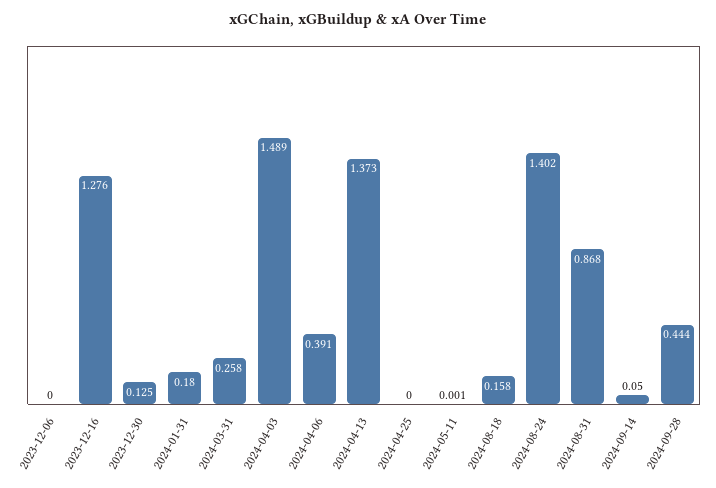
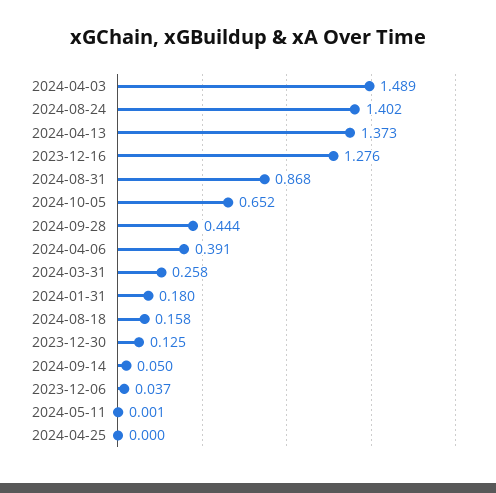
  {
-   "2023-12-06": 0,
+   "2023-12-06": 0.037,
    "2023-12-16": 1.276,
    "2023-12-30": 0.125,
    "2024-01-31": 0.18,
    "2024-03-31": 0.258,
    "2024-04-03": 1.489,
    "2024-04-06": 0.391,
    "2024-04-13": 1.373,
    "2024-04-25": 0,
    "2024-05-11": 0.001,
    "2024-08-18": 0.158,
    "2024-08-24": 1.402,
    "2024-08-31": 0.868,
    "2024-09-14": 0.05,
-   "2024-09-28": 0.444
+   "2024-09-28": 0.444,
+   "2024-10-05": 0.652
  }

